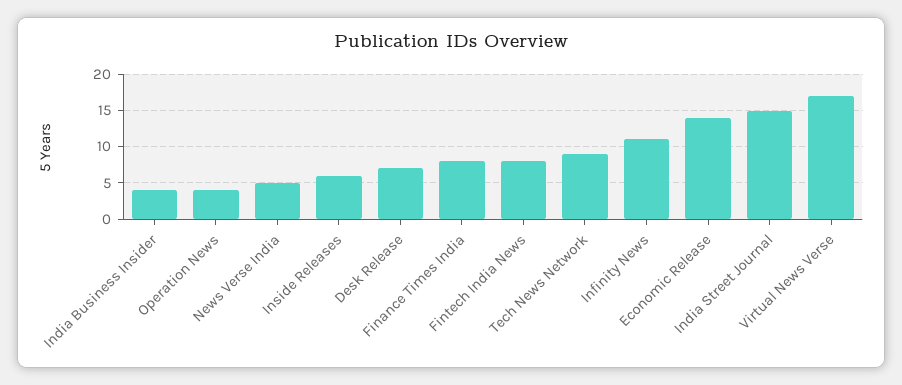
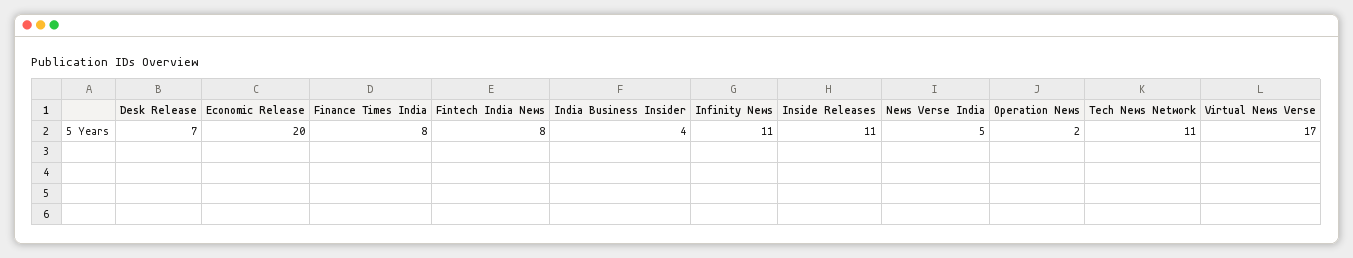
  {
    "India Business Insider": 4,
-   "Operation News": 4,
+   "Operation News": 2,
    "News Verse India": 5,
-   "Inside Releases": 6,
+   "Inside Releases": 11,
    "Desk Release": 7,
    "Finance Times India": 8,
    "Fintech India News": 8,
-   "Tech News Network": 9,
+   "Tech News Network": 11,
    "Infinity News": 11,
-   "Economic Release": 14,
+   "Economic Release": 20,
-   "India Street Journal": 15,
    "Virtual News Verse": 17
  }

